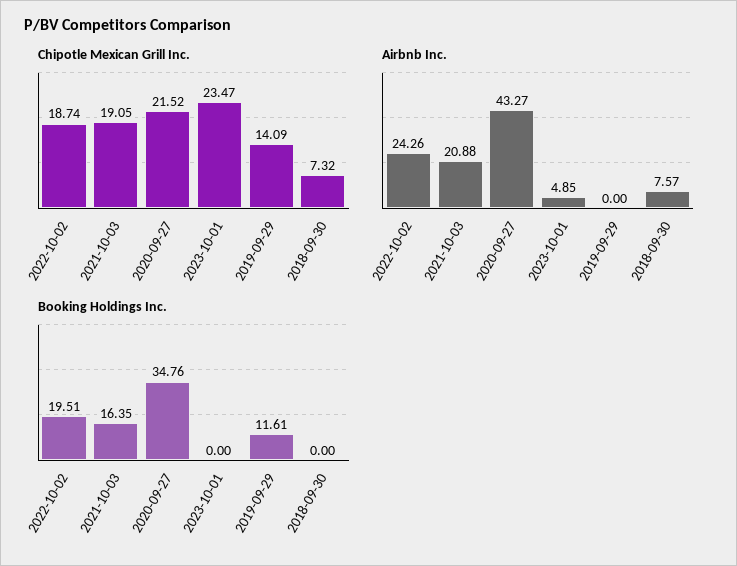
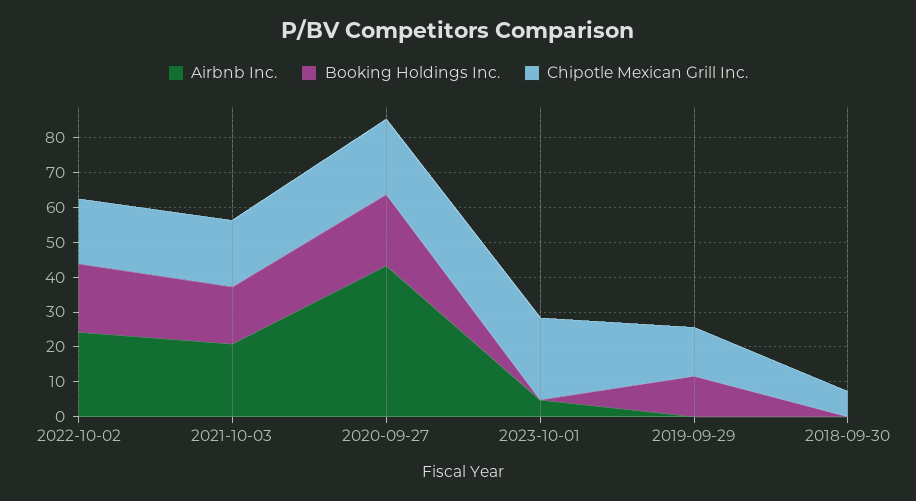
  {
    "Chipotle Mexican Grill Inc.": {
      "2022-10-02": 18.74,
      "2021-10-03": 19.05,
      "2020-09-27": 21.52,
      "2023-10-01": 23.47,
      "2019-09-29": 14.09,
      "2018-09-30": 7.32
    },
    "Airbnb Inc.": {
      "2022-10-02": 24.26,
      "2021-10-03": 20.88,
      "2020-09-27": 43.27,
      "2023-10-01": 4.85,
      "2019-09-29": 0,
-     "2018-09-30": 7.57
+     "2018-09-30": 0
    },
    "Booking Holdings Inc.": {
      "2022-10-02": 19.51,
      "2021-10-03": 16.35,
-     "2020-09-27": 34.76,
+     "2020-09-27": 20,
      "2023-10-01": 0,
      "2019-09-29": 11.61,
      "2018-09-30": 0
    }
  }

